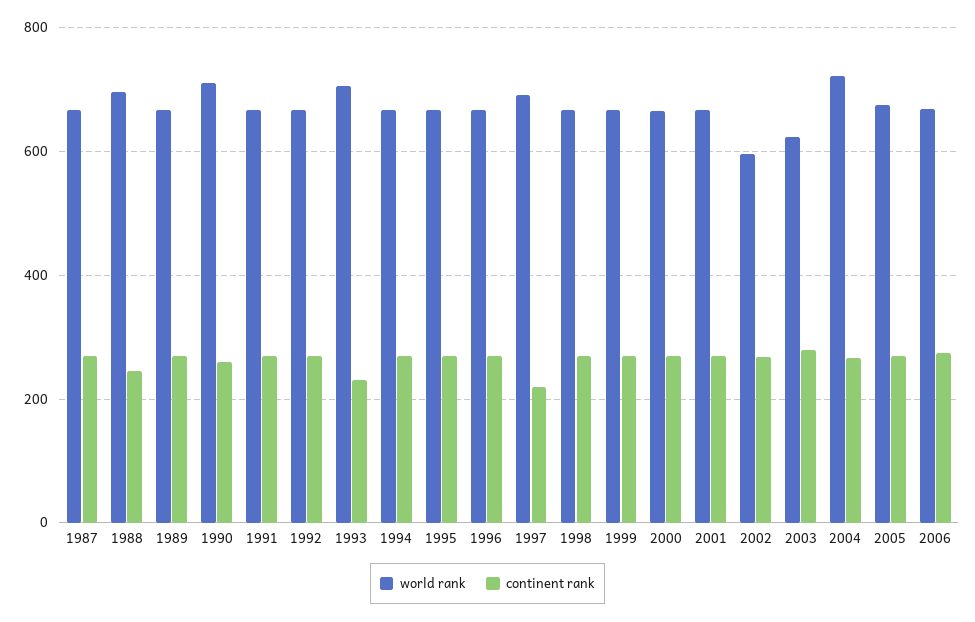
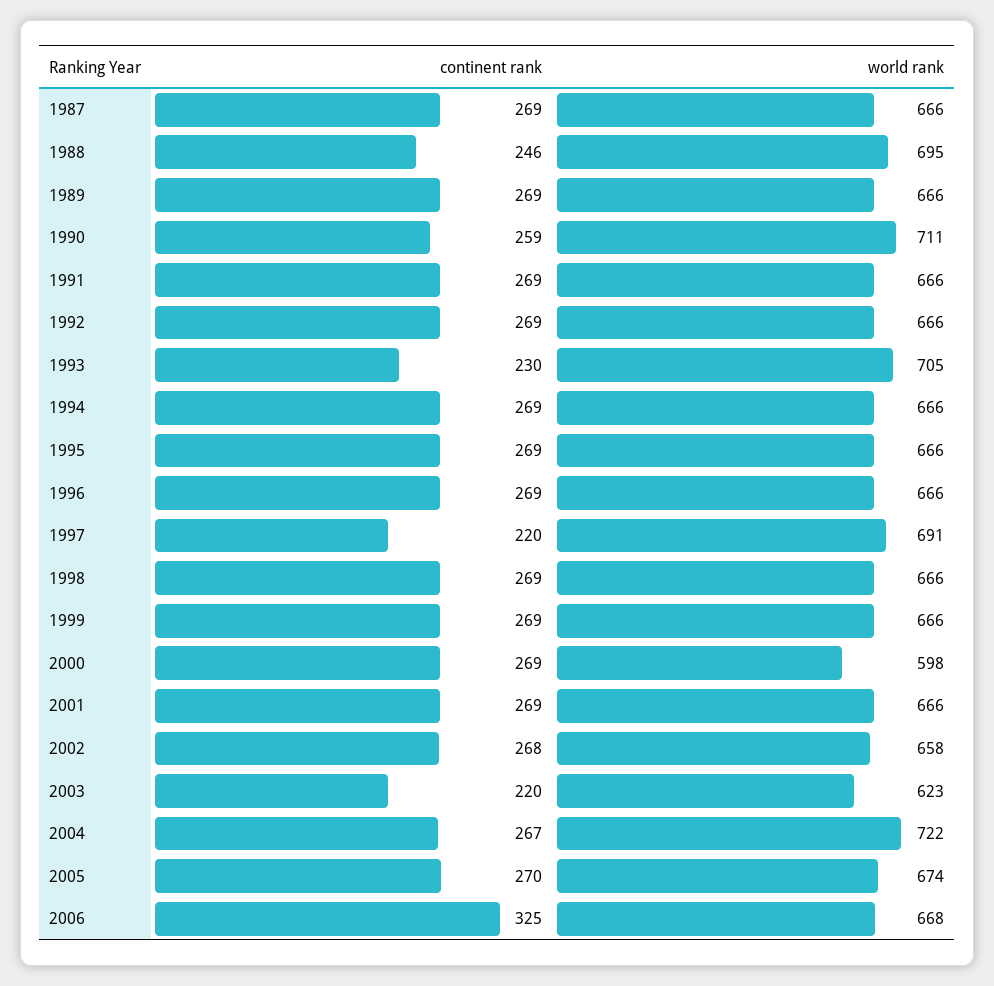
  {
    "world rank": {
      "1987": 666,
      "1988": 695,
      "1989": 666,
      "1990": 711,
      "1991": 666,
      "1992": 666,
      "1993": 705,
      "1994": 666,
      "1995": 666,
      "1996": 666,
      "1997": 691,
      "1998": 666,
      "1999": 666,
-     "2000": 660,
+     "2000": 598,
      "2001": 666,
-     "2002": 600,
+     "2002": 658,
      "2003": 623,
      "2004": 722,
      "2005": 674,
      "2006": 668
    },
    "continent rank": {
      "1987": 269,
      "1988": 246,
      "1989": 269,
      "1990": 259,
      "1991": 269,
      "1992": 269,
      "1993": 230,
      "1994": 269,
      "1995": 269,
      "1996": 269,
      "1997": 220,
      "1998": 269,
      "1999": 269,
      "2000": 269,
      "2001": 269,
      "2002": 268,
-     "2003": 280,
+     "2003": 220,
      "2004": 267,
      "2005": 270,
-     "2006": 280
+     "2006": 325
    }
  }

